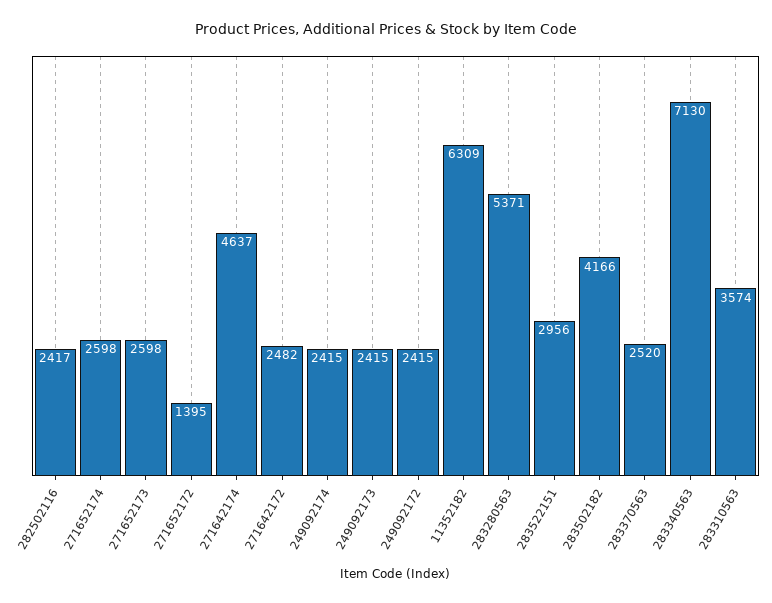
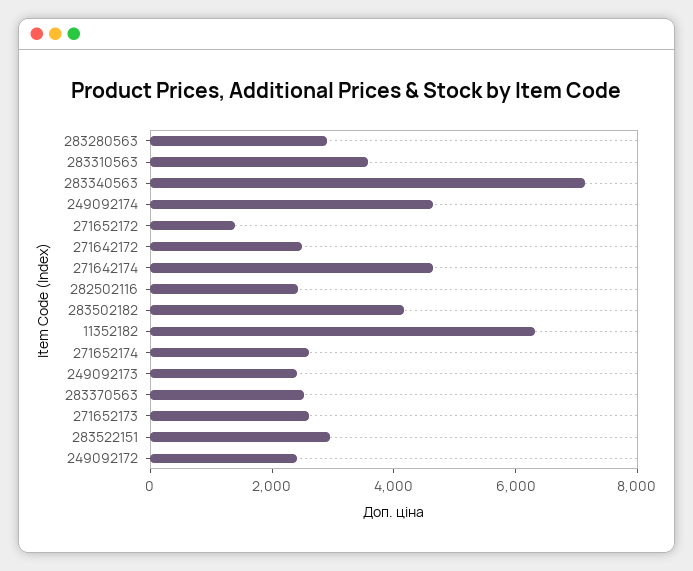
  {
    "282502116": 2417,
    "271652174": 2598,
    "271652173": 2598,
    "271652172": 1395,
    "271642174": 4637,
    "271642172": 2482,
-   "249092174": 2415,
+   "249092174": 4500,
    "249092173": 2415,
    "249092172": 2415,
    "11352182": 6309,
-   "283280563": 5371,
+   "283280563": 3000,
    "283522151": 2956,
    "283502182": 4166,
    "283370563": 2520,
    "283340563": 7130,
    "283310563": 3574
  }

